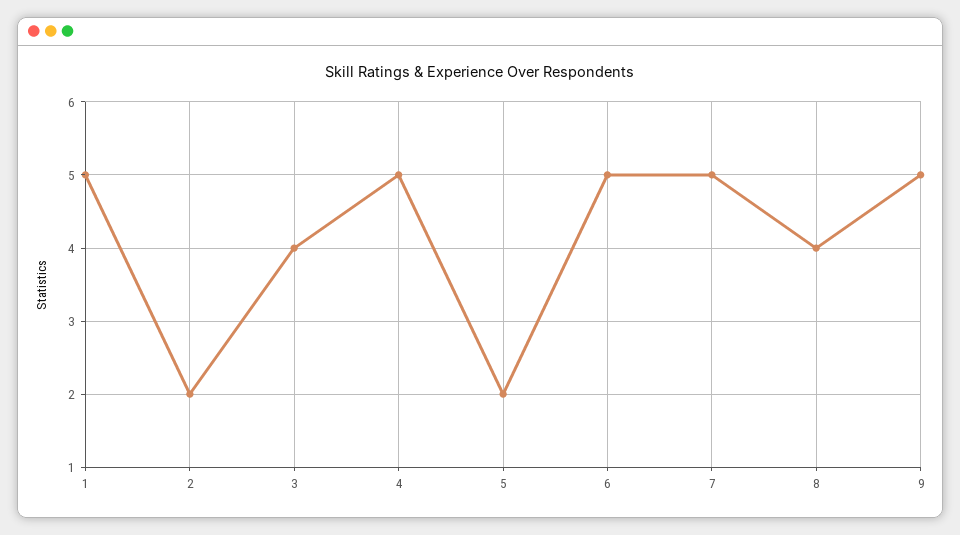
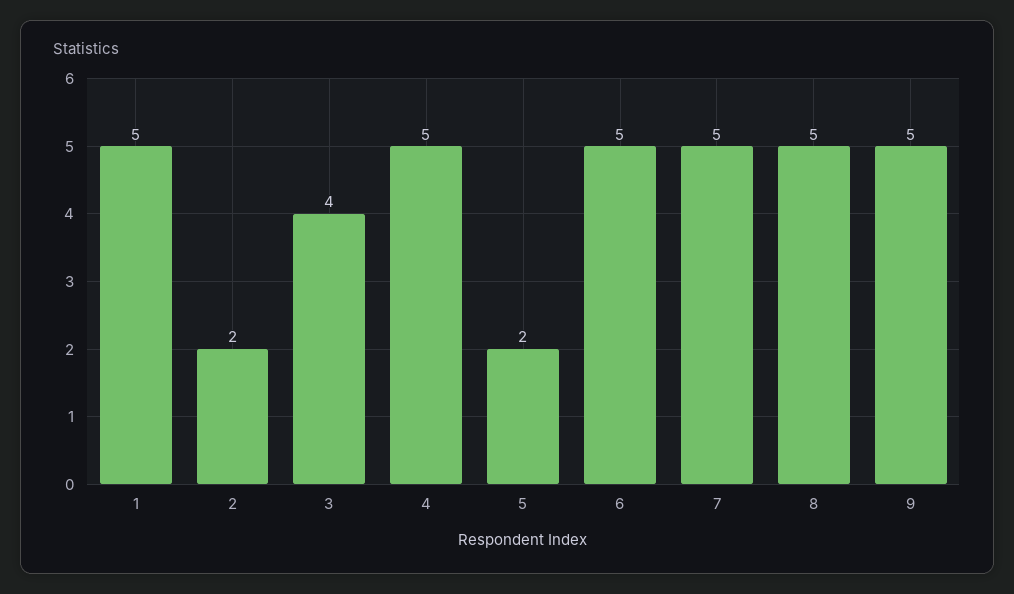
  {
    "1": 5,
    "2": 2,
    "3": 4,
    "4": 5,
    "5": 2,
    "6": 5,
    "7": 5,
-   "8": 4,
+   "8": 5,
    "9": 5
  }

